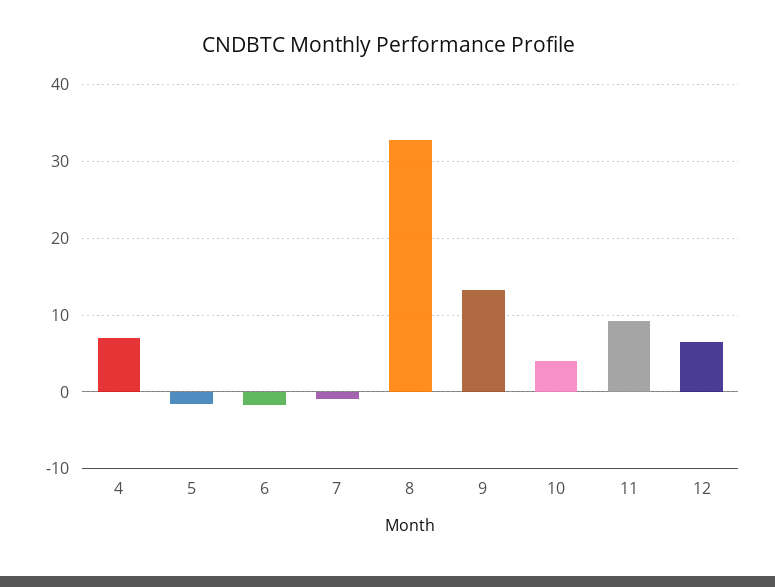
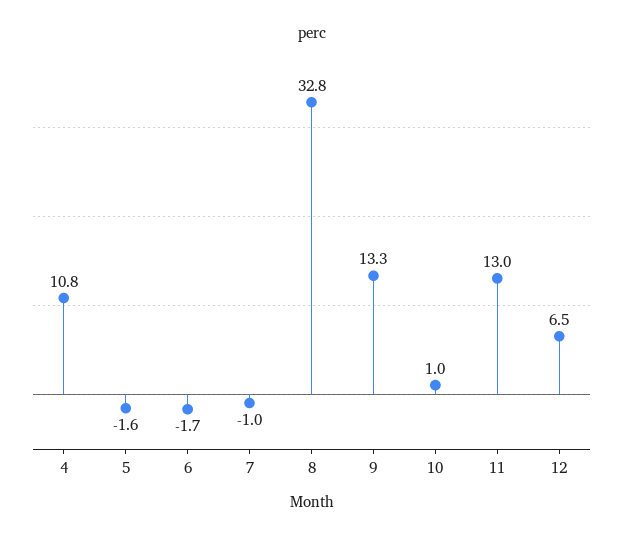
  {
-   "4": 7,
+   "4": 10.8,
    "5": -1.6,
    "6": -1.7,
    "7": -1,
    "8": 32.8,
    "9": 13.3,
-   "10": 4,
+   "10": 1,
-   "11": 9,
+   "11": 13,
    "12": 6.5
  }

